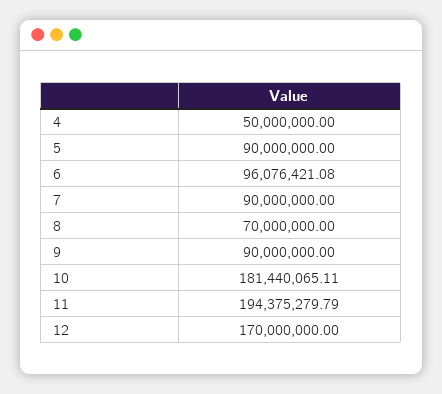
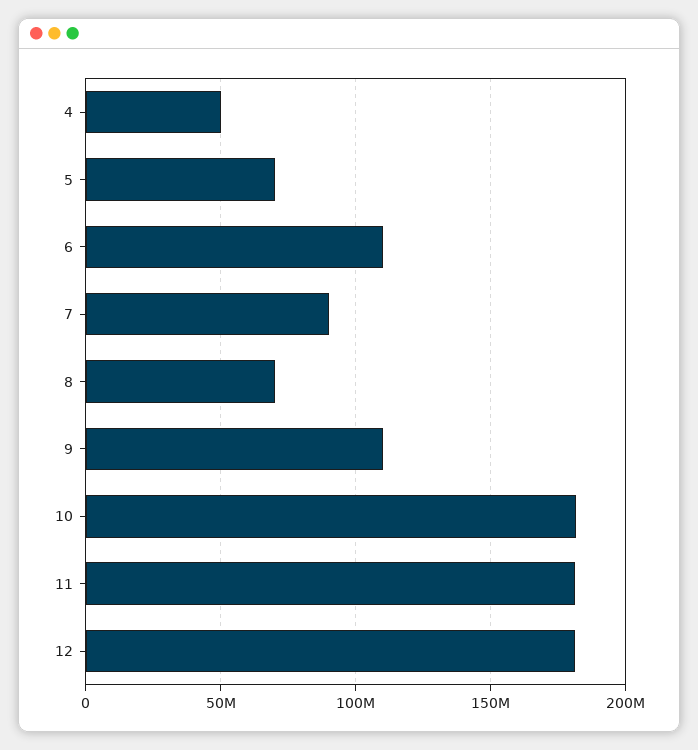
  {
    "4": 50000000,
-   "5": 90000000,
+   "5": 70000000,
-   "6": 96076421.08,
+   "6": 110000000,
    "7": 90000000,
    "8": 70000000,
-   "9": 90000000,
+   "9": 110000000,
    "10": 181440065.11,
-   "11": 194375279.79,
+   "11": 180000000,
-   "12": 170000000
+   "12": 180000000
  }

